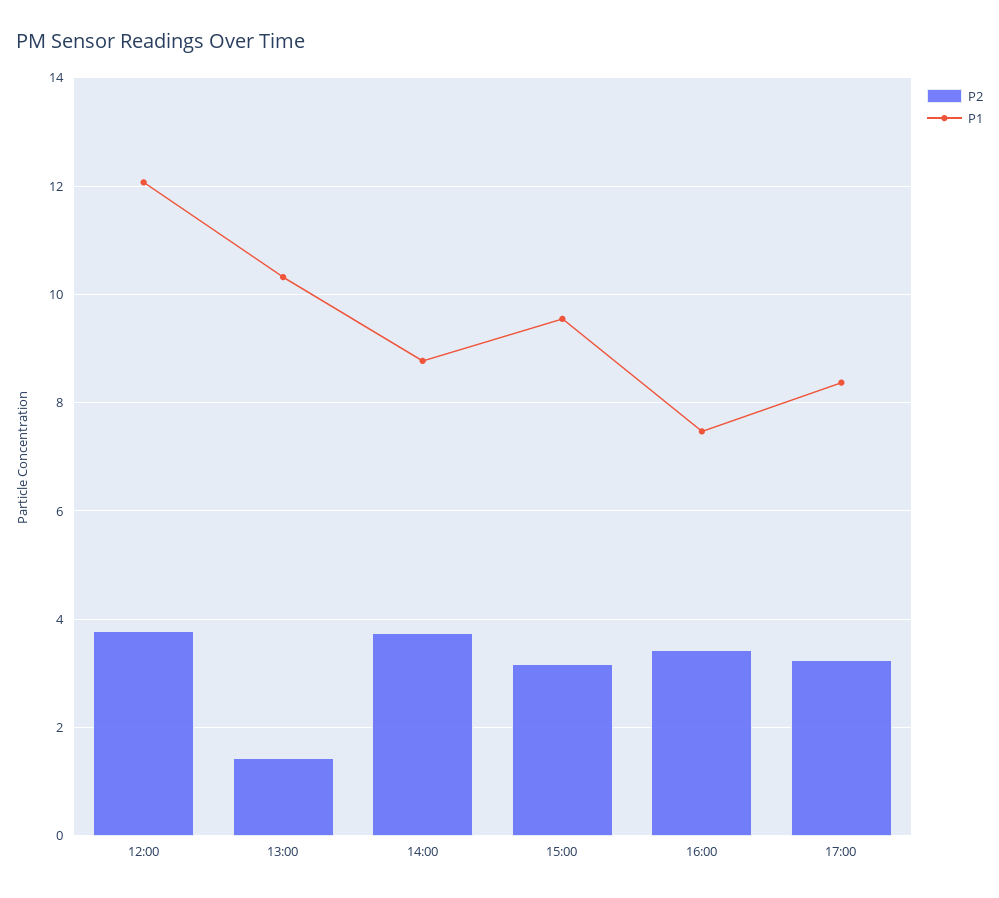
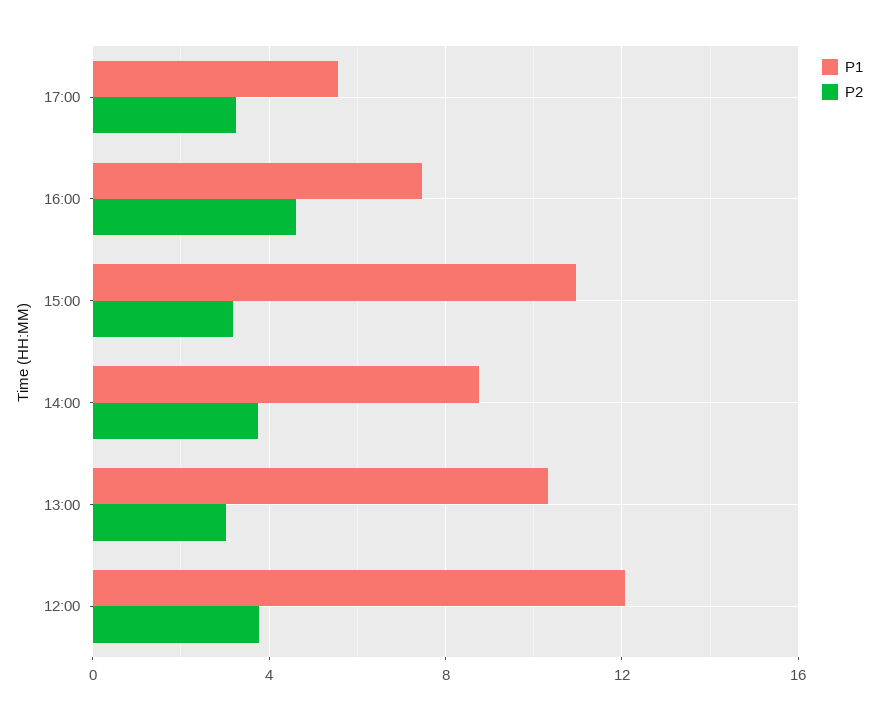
  {
    "P2": {
      "12:00": 3.8,
-     "13:00": 1.4,
+     "13:00": 3,
      "14:00": 3.8,
      "15:00": 3.2,
-     "16:00": 3.4,
+     "16:00": 4.5,
      "17:00": 3.2
    },
    "P1": {
      "12:00": 12,
      "13:00": 10.4,
      "14:00": 8.8,
-     "15:00": 9.6,
+     "15:00": 11,
      "16:00": 7.4,
-     "17:00": 8.4
+     "17:00": 5.5
    }
  }

